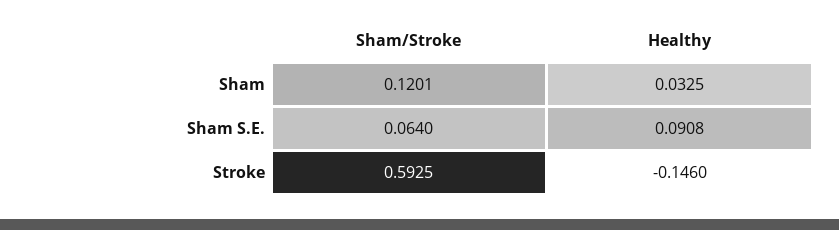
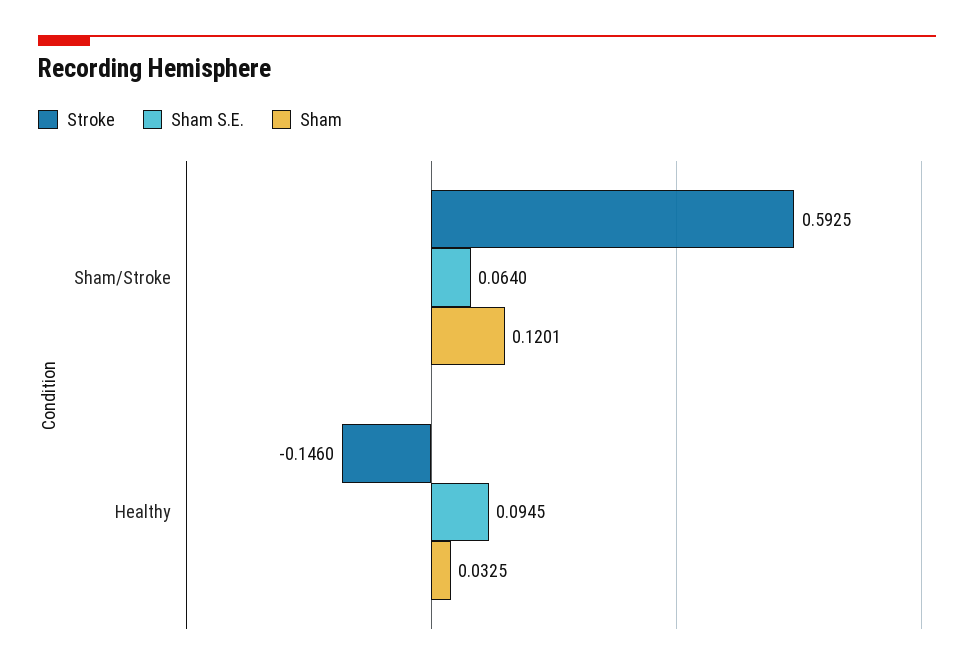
  {
    "Sham": {
      "Sham/Stroke": 0.1201,
      "Healthy": 0.0325
    },
    "Sham S.E.": {
      "Sham/Stroke": 0.064,
-     "Healthy": 0.0908
+     "Healthy": 0.0945
    },
    "Stroke": {
      "Sham/Stroke": 0.5925,
      "Healthy": -0.146
    }
  }

